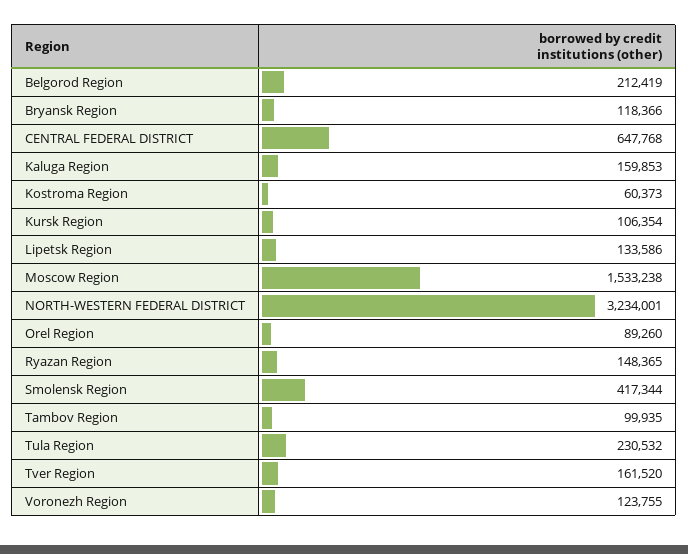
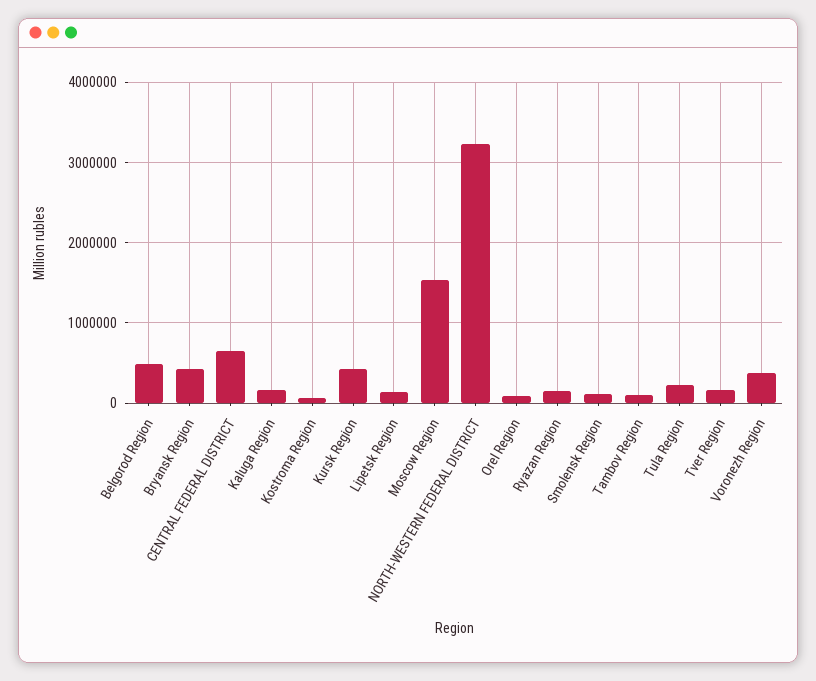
  {
-   "Belgorod Region": 212419,
+   "Belgorod Region": 500000,
-   "Bryansk Region": 118366,
+   "Bryansk Region": 400000,
    "CENTRAL FEDERAL DISTRICT": 647768,
    "Kaluga Region": 159853,
    "Kostroma Region": 60373,
-   "Kursk Region": 106354,
+   "Kursk Region": 400000,
    "Lipetsk Region": 133586,
    "Moscow Region": 1533238,
    "NORTH-WESTERN FEDERAL DISTRICT": 3234001,
    "Orel Region": 89260,
    "Ryazan Region": 148365,
-   "Smolensk Region": 417344,
+   "Smolensk Region": 100000,
    "Tambov Region": 99935,
    "Tula Region": 230532,
    "Tver Region": 161520,
-   "Voronezh Region": 123755
+   "Voronezh Region": 400000
  }

